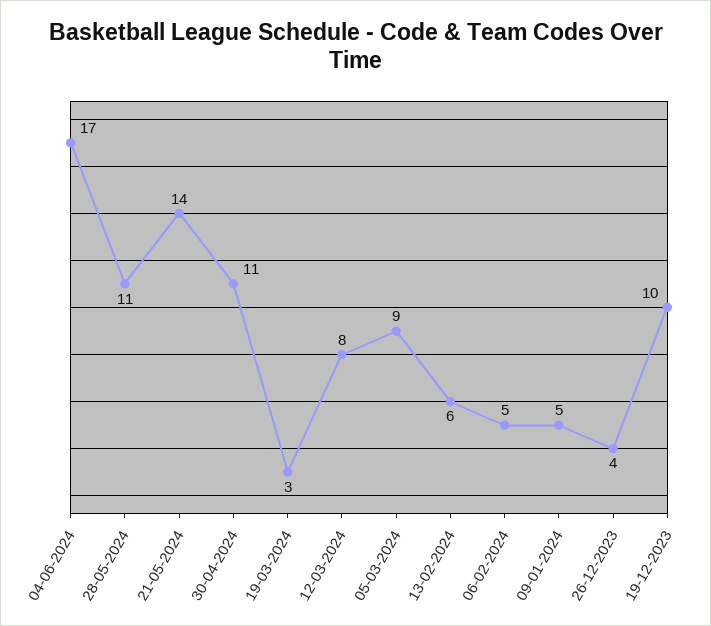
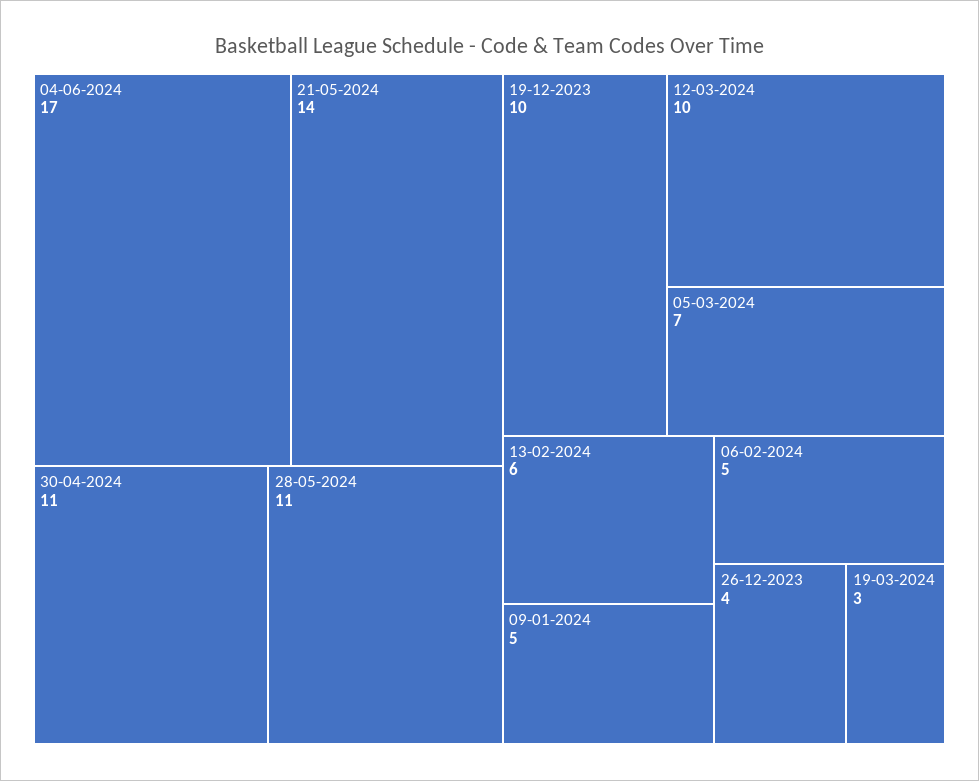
  {
    "04-06-2024": 17,
    "28-05-2024": 11,
    "21-05-2024": 14,
    "30-04-2024": 11,
    "19-03-2024": 3,
-   "12-03-2024": 8,
+   "12-03-2024": 10,
-   "05-03-2024": 9,
+   "05-03-2024": 7,
    "13-02-2024": 6,
    "06-02-2024": 5,
    "09-01-2024": 5,
    "26-12-2023": 4,
    "19-12-2023": 10
  }

